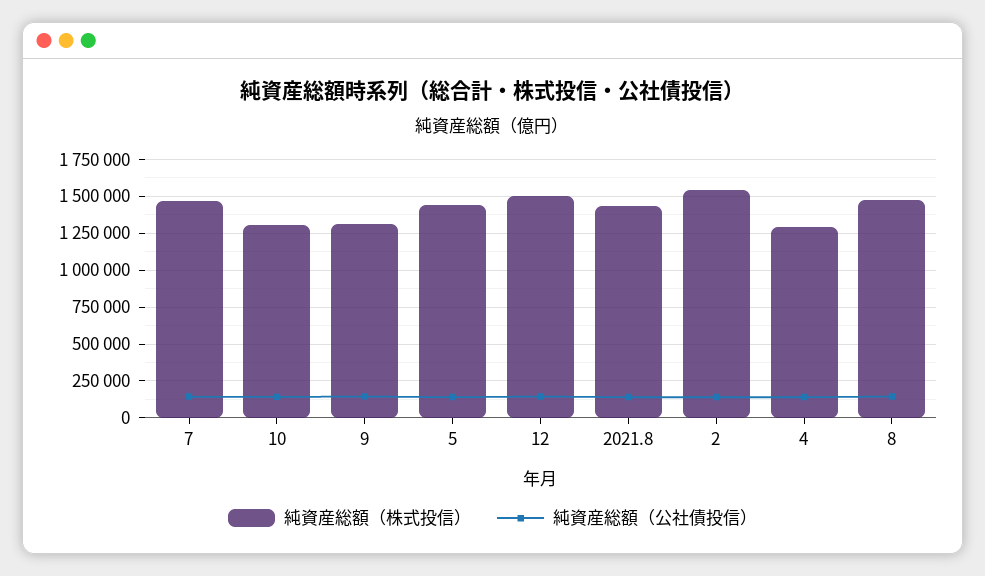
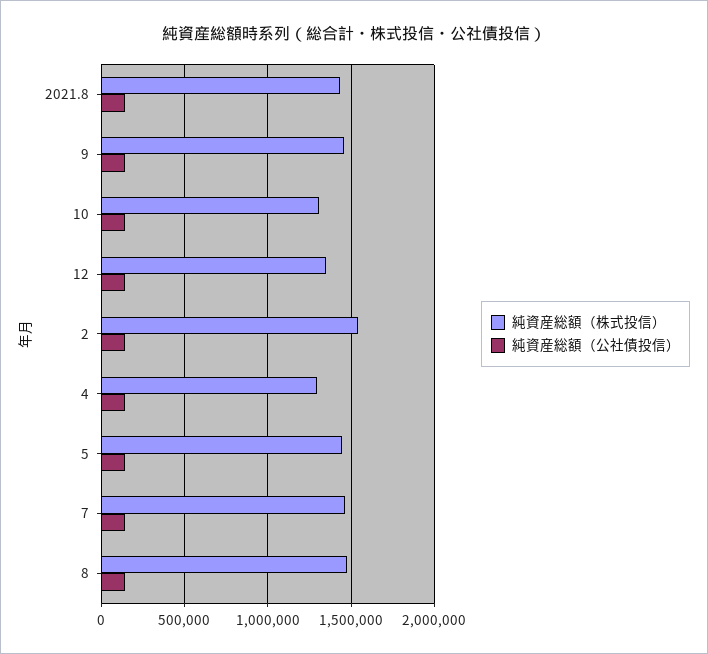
  {
    "純資産総額（株式投信）": {
      "7": 1450000,
      "10": 1300000,
-     "9": 1300000,
+     "9": 1450000,
      "5": 1450000,
-     "12": 1500000,
+     "12": 1350000,
      "2021.8": 1450000,
      "2": 1550000,
      "4": 1300000,
      "8": 1500000
    },
    "純資産総額（公社債投信）": {
      "7": 150000,
      "10": 150000,
      "9": 150000,
      "5": 150000,
      "12": 150000,
      "2021.8": 150000,
      "2": 150000,
      "4": 150000,
      "8": 150000
    }
  }

